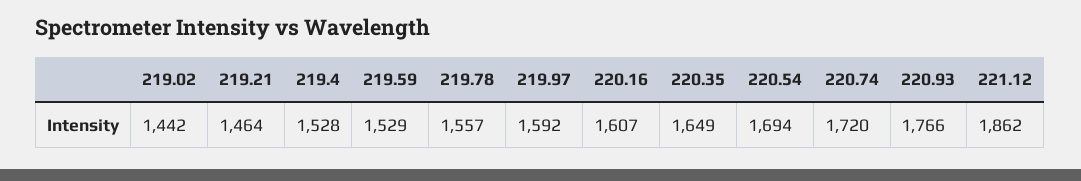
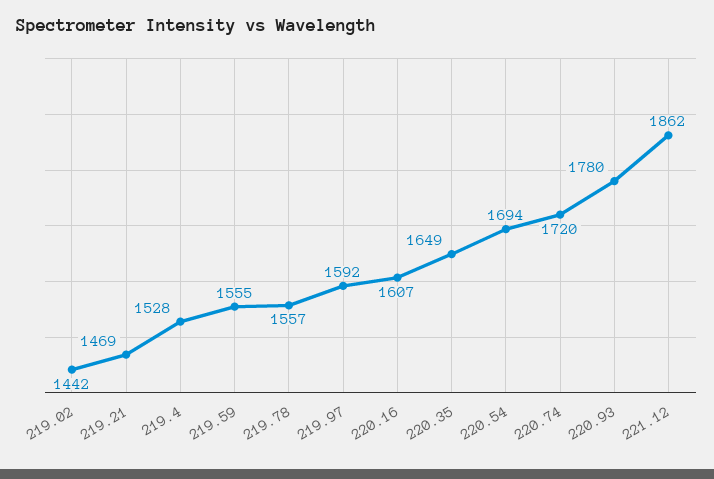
  {
    "219.02": 1442,
-   "219.21": 1464,
+   "219.21": 1469,
    "219.4": 1528,
-   "219.59": 1529,
+   "219.59": 1555,
    "219.78": 1557,
    "219.97": 1592,
    "220.16": 1607,
    "220.35": 1649,
    "220.54": 1694,
    "220.74": 1720,
-   "220.93": 1766,
+   "220.93": 1780,
    "221.12": 1862
  }

